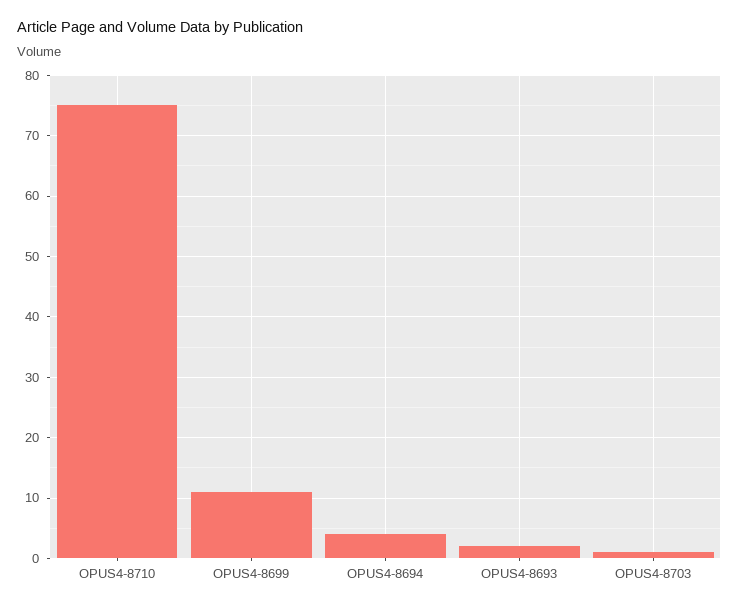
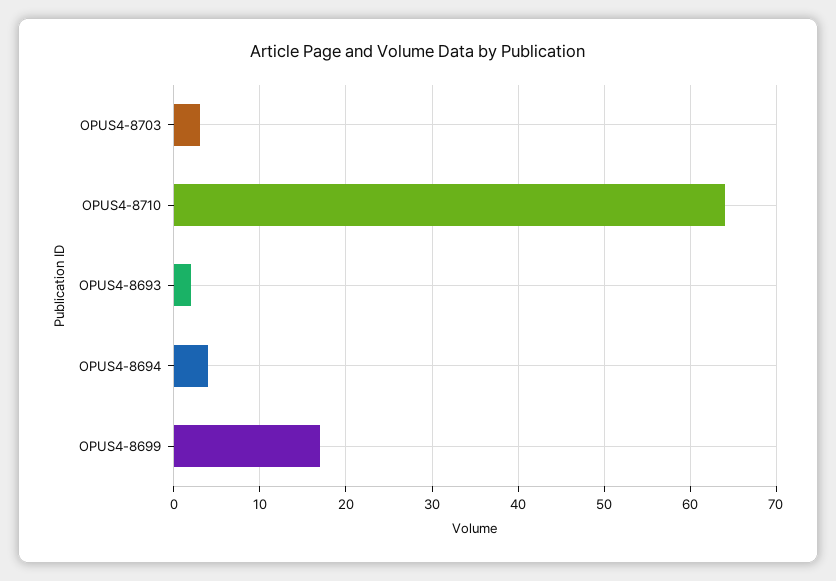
  {
-   "OPUS4-8710": 75,
+   "OPUS4-8710": 64,
-   "OPUS4-8699": 11,
+   "OPUS4-8699": 17,
    "OPUS4-8694": 4,
    "OPUS4-8693": 2,
-   "OPUS4-8703": 1
+   "OPUS4-8703": 3
  }

